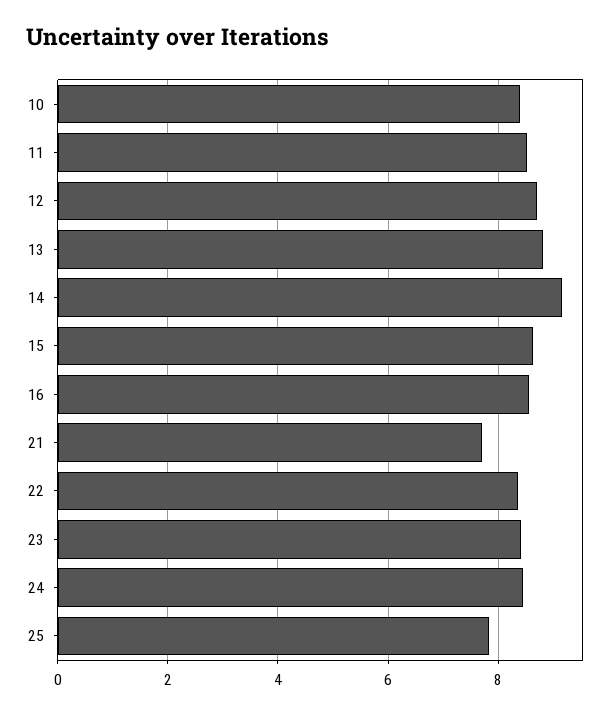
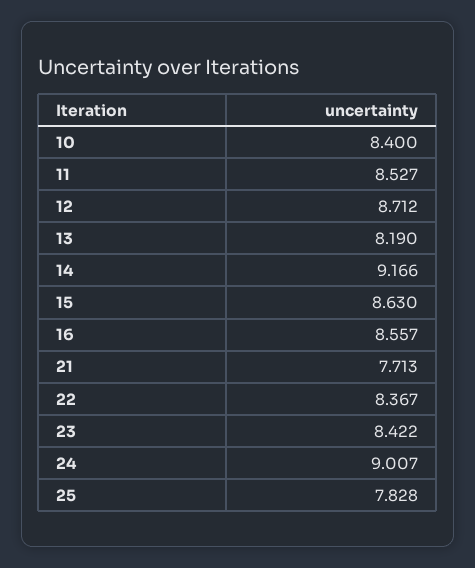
  {
    "10": 8.4,
    "11": 8.527,
    "12": 8.712,
-   "13": 8.8,
+   "13": 8.19,
    "14": 9.166,
    "15": 8.63,
    "16": 8.557,
    "21": 7.713,
    "22": 8.367,
    "23": 8.422,
-   "24": 8.4,
+   "24": 9.007,
    "25": 7.828
  }

